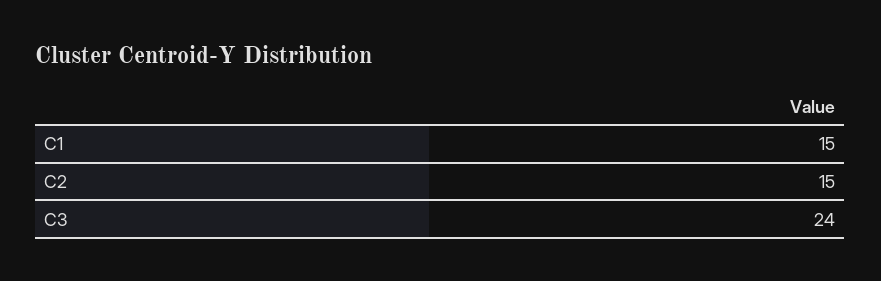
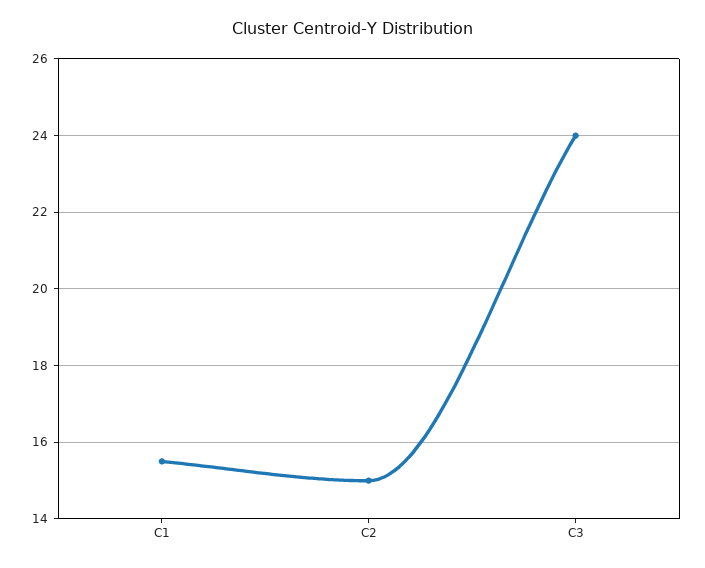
  {
-   "C1": 15,
+   "C1": 15.5,
    "C2": 15,
    "C3": 24
  }

